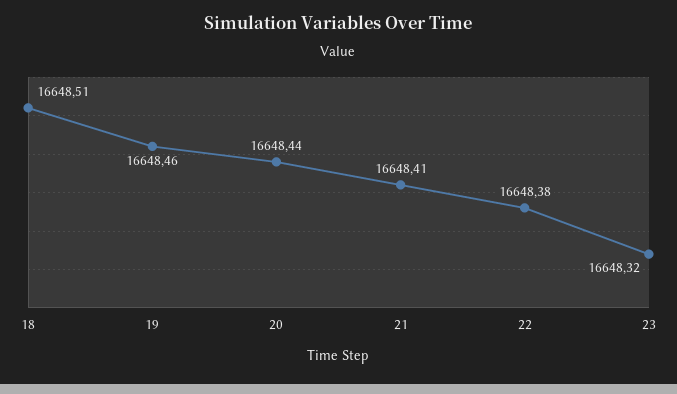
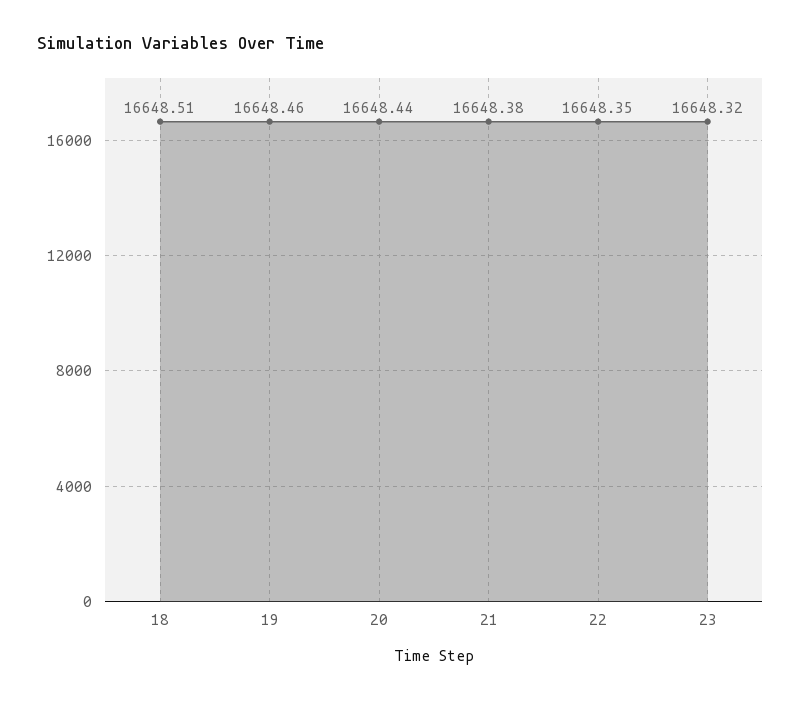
  {
    "18": 16648.51,
    "19": 16648.46,
    "20": 16648.44,
-   "21": 16648.41,
+   "21": 16648.38,
-   "22": 16648.38,
+   "22": 16648.35,
    "23": 16648.32
  }

